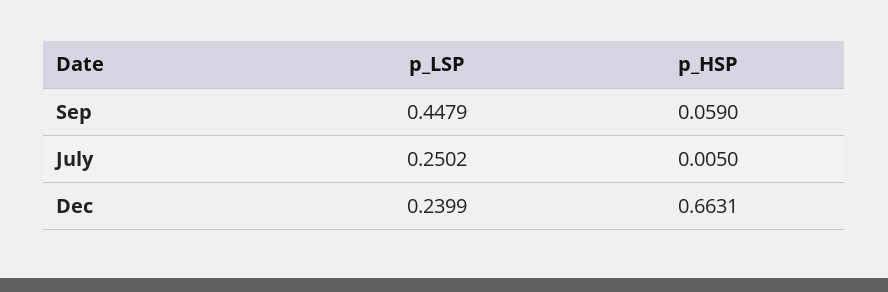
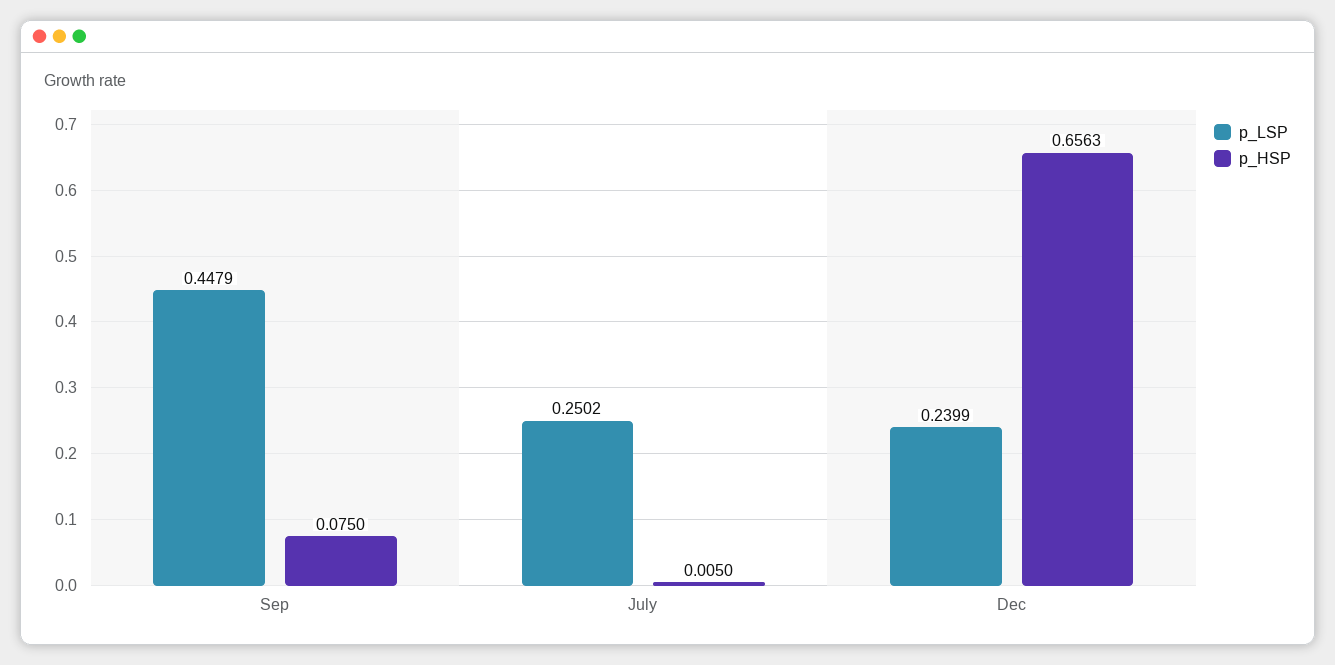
  {
    "p_LSP": {
      "Sep": 0.4479,
      "July": 0.2502,
      "Dec": 0.2399
    },
    "p_HSP": {
-     "Sep": 0.059,
+     "Sep": 0.075,
      "July": 0.005,
-     "Dec": 0.6631
+     "Dec": 0.6563
    }
  }

